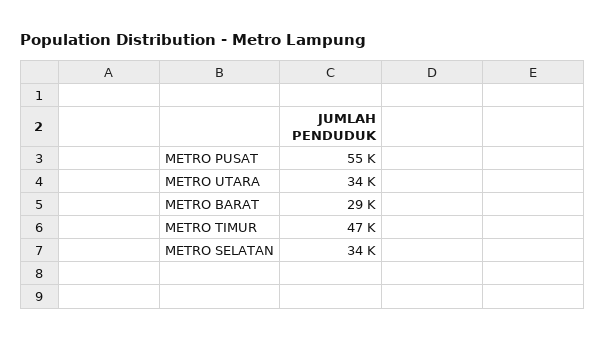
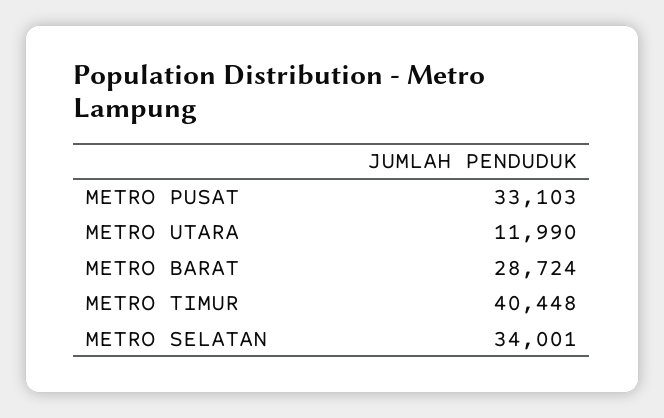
  {
-   "METRO PUSAT": 55000,
+   "METRO PUSAT": 33103,
-   "METRO UTARA": 34000,
+   "METRO UTARA": 11990,
    "METRO BARAT": 28724,
-   "METRO TIMUR": 47000,
+   "METRO TIMUR": 40448,
    "METRO SELATAN": 34001
  }

